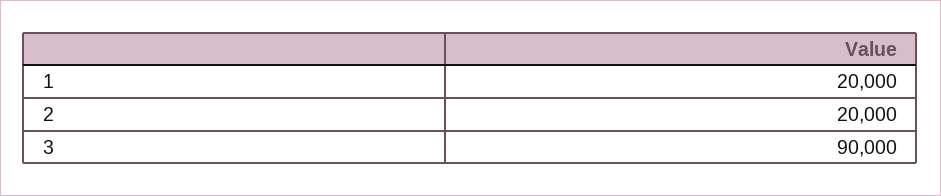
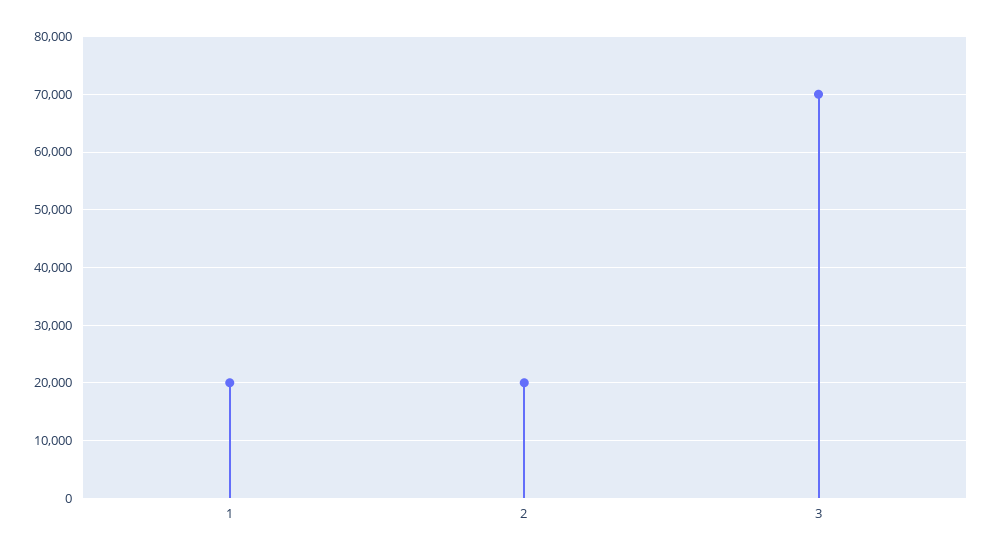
  {
    "1": 20000,
    "2": 20000,
-   "3": 90000
+   "3": 70000
  }

